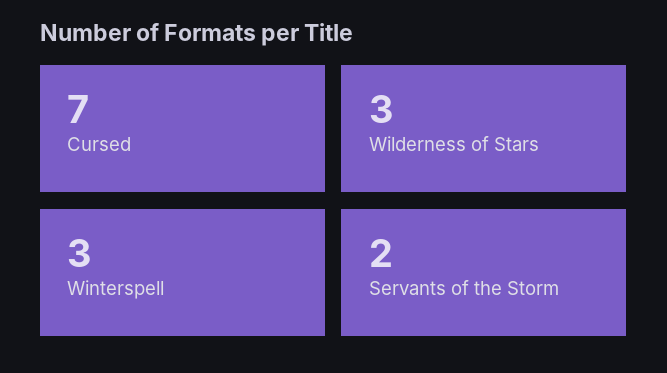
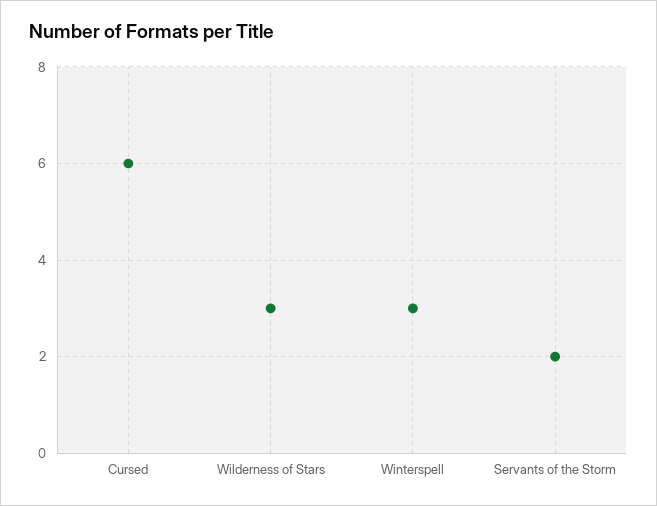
  {
-   "Cursed": 7,
+   "Cursed": 6,
    "Wilderness of Stars": 3,
    "Winterspell": 3,
    "Servants of the Storm": 2
  }

